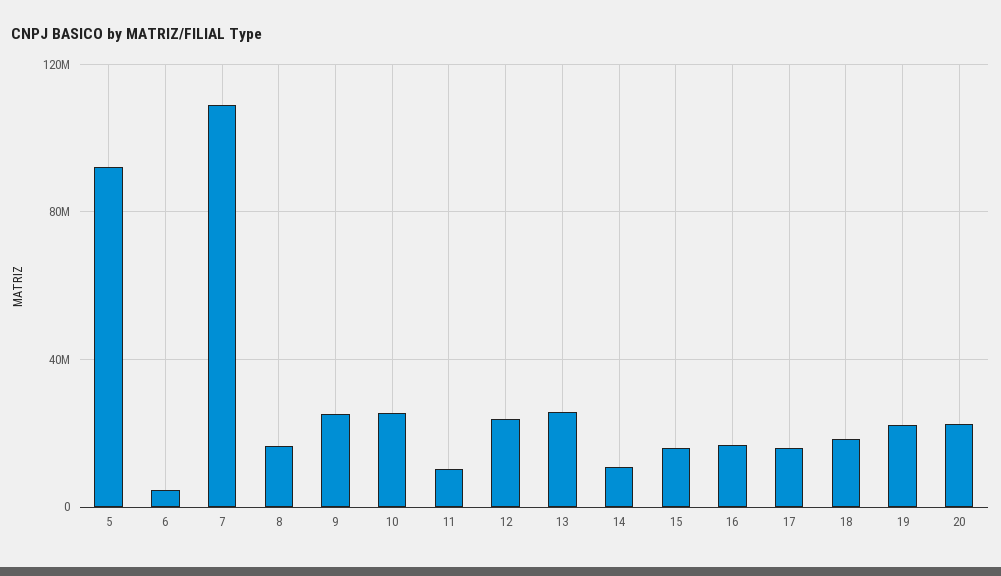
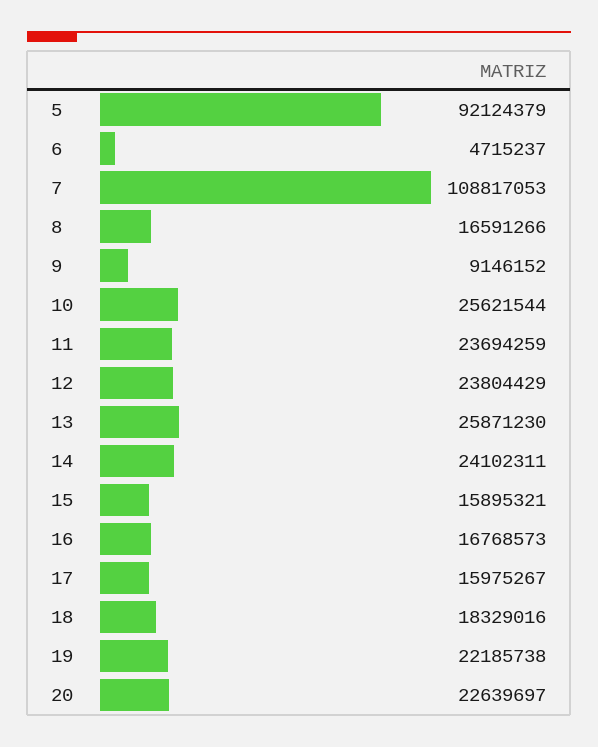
  {
    "5": 92124379,
    "6": 4715237,
    "7": 108817053,
    "8": 16591266,
-   "9": 25000000,
+   "9": 9146152,
    "10": 25621544,
-   "11": 10000000,
+   "11": 23694259,
    "12": 23804429,
    "13": 25871230,
-   "14": 10000000,
+   "14": 24102311,
    "15": 15895321,
    "16": 16768573,
    "17": 15975267,
    "18": 18329016,
    "19": 22185738,
    "20": 22639697
  }

